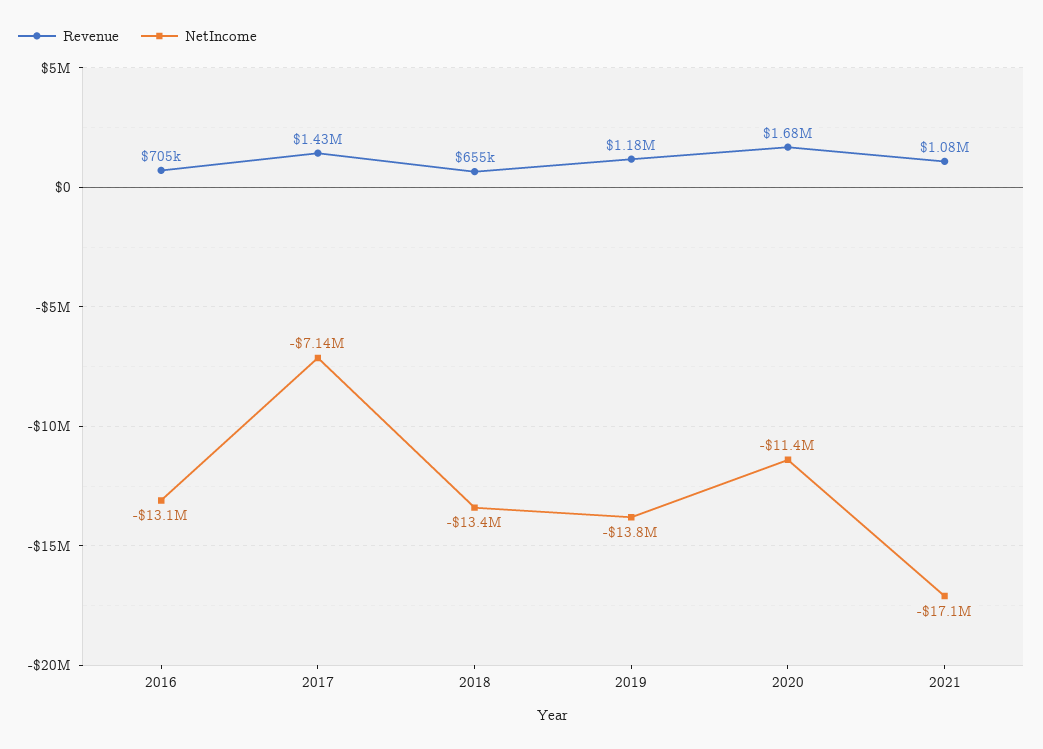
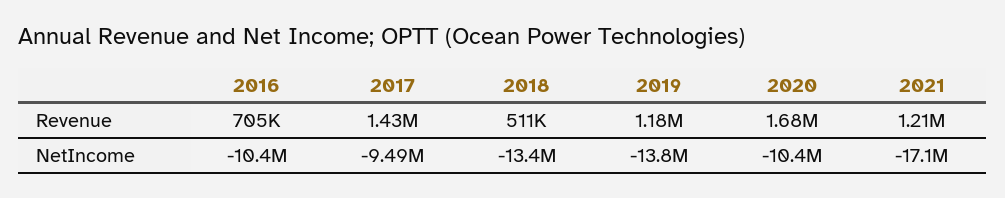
  {
    "Revenue": {
      "2016": 705000,
      "2017": 1430000,
-     "2018": 655000,
+     "2018": 511000,
      "2019": 1180000,
      "2020": 1680000,
-     "2021": 1080000
+     "2021": 1210000
    },
    "NetIncome": {
-     "2016": -13100000,
+     "2016": -10400000,
-     "2017": -7140000,
+     "2017": -9490000,
      "2018": -13400000,
      "2019": -13800000,
-     "2020": -11400000,
+     "2020": -10400000,
      "2021": -17100000
    }
  }

